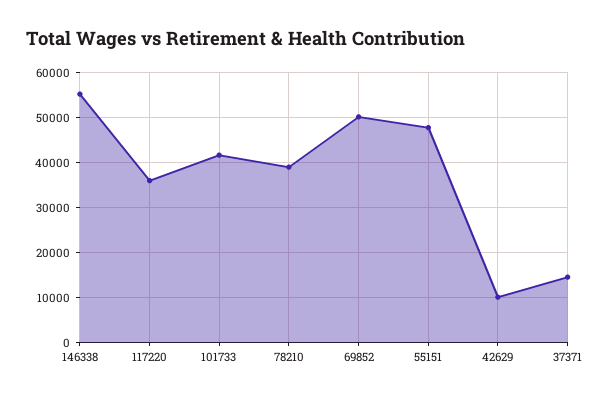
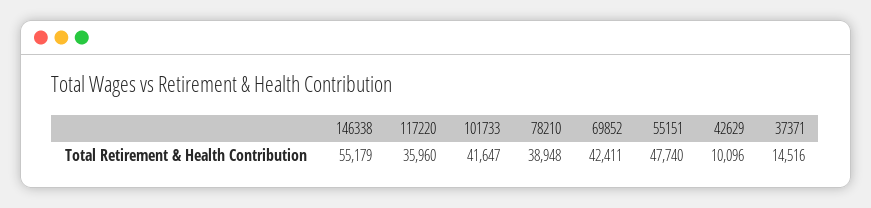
  {
    "146338": 55179,
    "117220": 35960,
    "101733": 41647,
    "78210": 38948,
-   "69852": 50000,
+   "69852": 42411,
    "55151": 47740,
    "42629": 10096,
    "37371": 14516
  }

